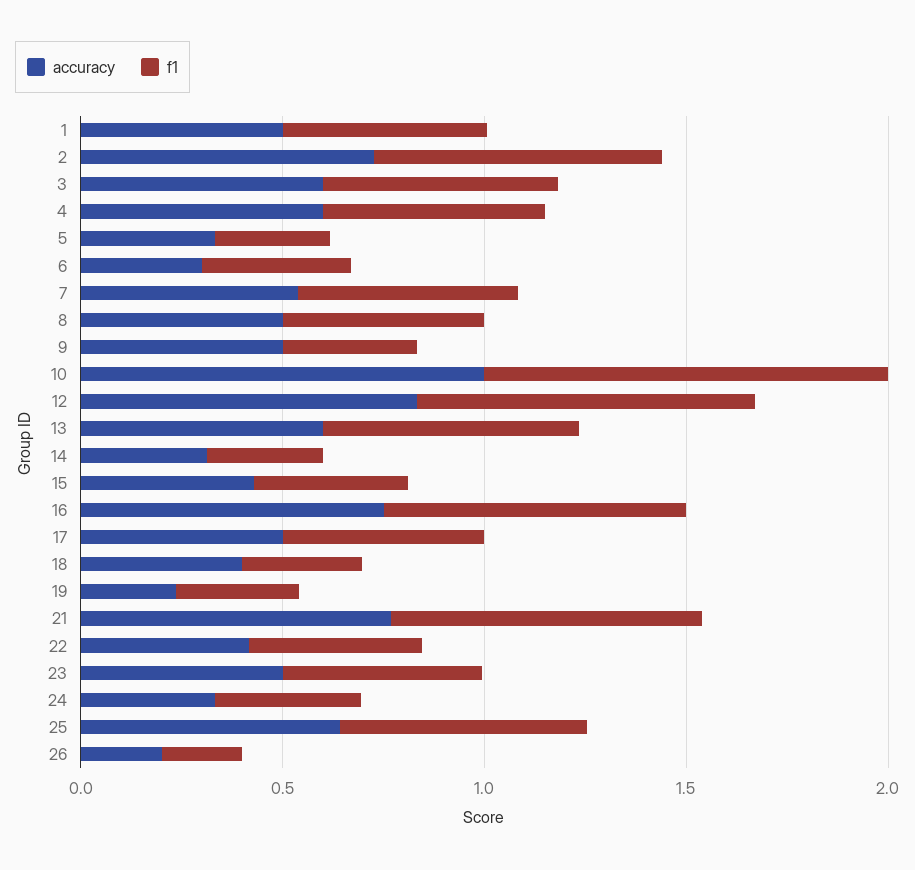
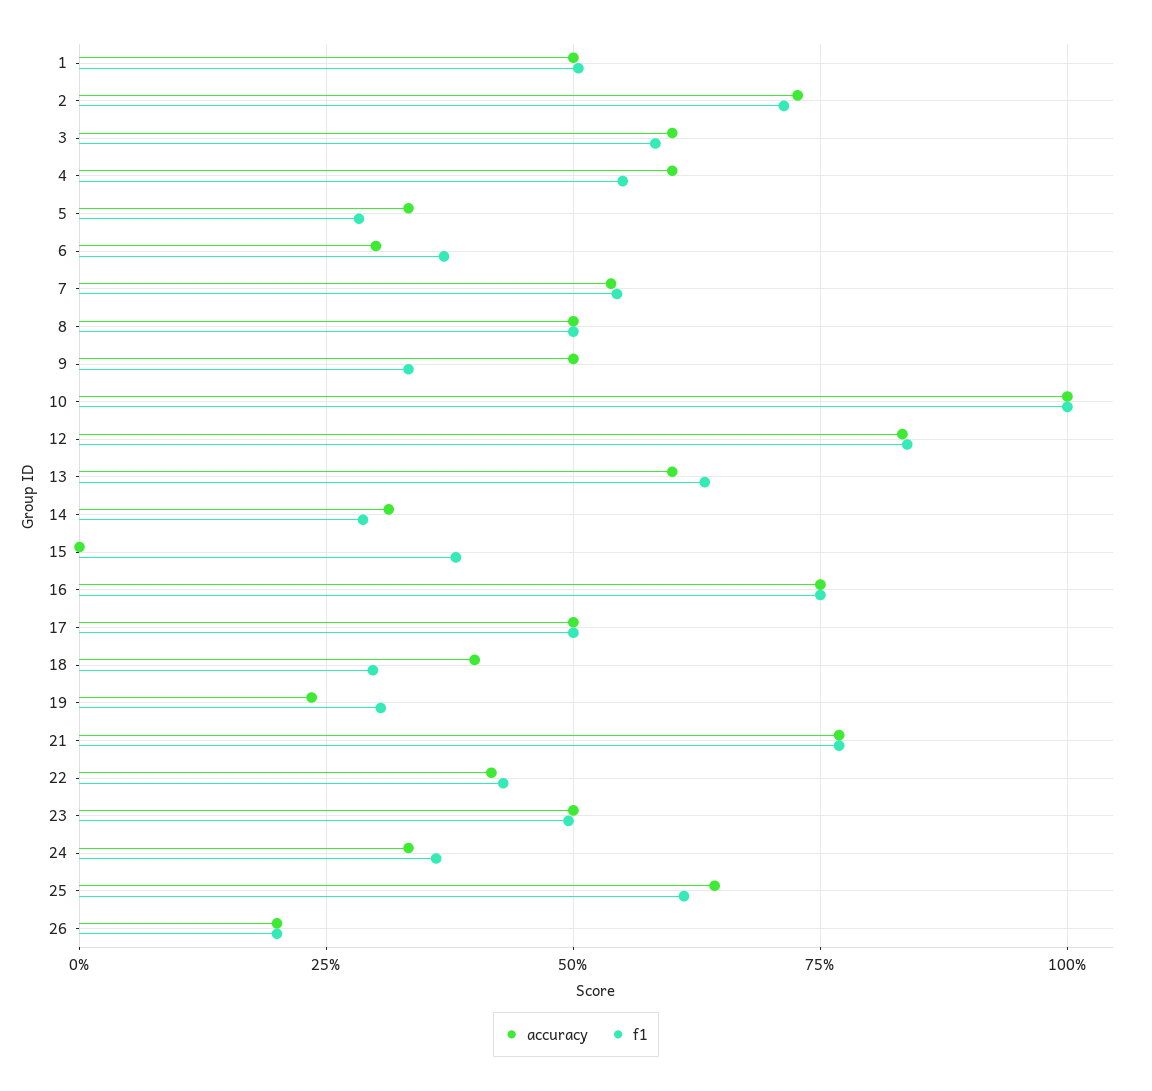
  {
    "accuracy": {
      "1": 0.5,
      "2": 0.725,
      "3": 0.6,
      "4": 0.6,
      "5": 0.325,
      "6": 0.3,
      "7": 0.55,
      "8": 0.5,
      "9": 0.5,
      "10": 1,
      "12": 0.825,
      "13": 0.6,
      "14": 0.325,
-     "15": 0.4,
+     "15": 0,
      "16": 0.75,
      "17": 0.5,
      "18": 0.4,
      "19": 0.225,
      "21": 0.775,
      "22": 0.425,
      "23": 0.5,
      "24": 0.325,
      "25": 0.65,
      "26": 0.2
    },
    "f1": {
      "1": 0.5,
      "2": 0.725,
      "3": 0.575,
      "4": 0.55,
      "5": 0.275,
      "6": 0.375,
      "7": 0.55,
      "8": 0.5,
      "9": 0.325,
      "10": 1,
      "12": 0.85,
      "13": 0.625,
      "14": 0.275,
      "15": 0.375,
      "16": 0.75,
      "17": 0.5,
      "18": 0.3,
      "19": 0.3,
      "21": 0.775,
      "22": 0.425,
      "23": 0.5,
      "24": 0.35,
      "25": 0.6,
      "26": 0.2
    }
  }

